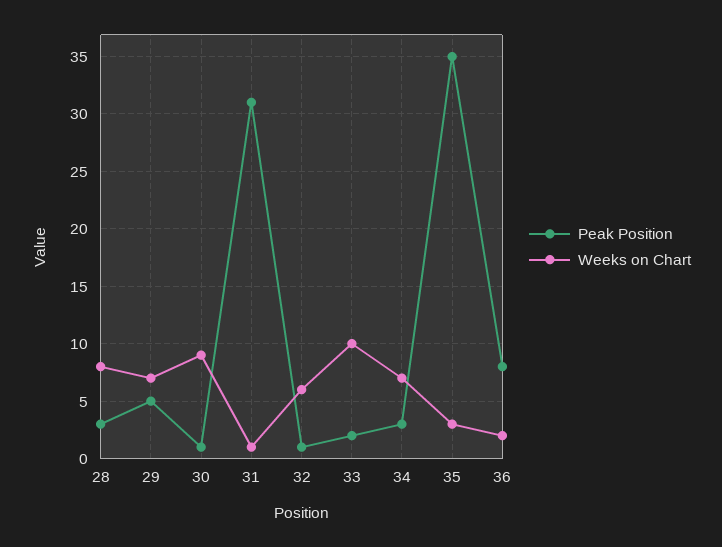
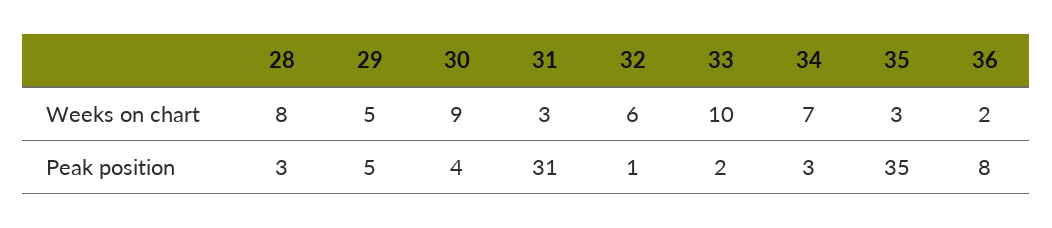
  {
    "Peak Position": {
      "28": 3,
      "29": 5,
-     "30": 1,
+     "30": 4,
      "31": 31,
      "32": 1,
      "33": 2,
      "34": 3,
      "35": 35,
      "36": 8
    },
    "Weeks on Chart": {
      "28": 8,
-     "29": 7,
+     "29": 5,
      "30": 9,
-     "31": 1,
+     "31": 3,
      "32": 6,
      "33": 10,
      "34": 7,
      "35": 3,
      "36": 2
    }
  }

